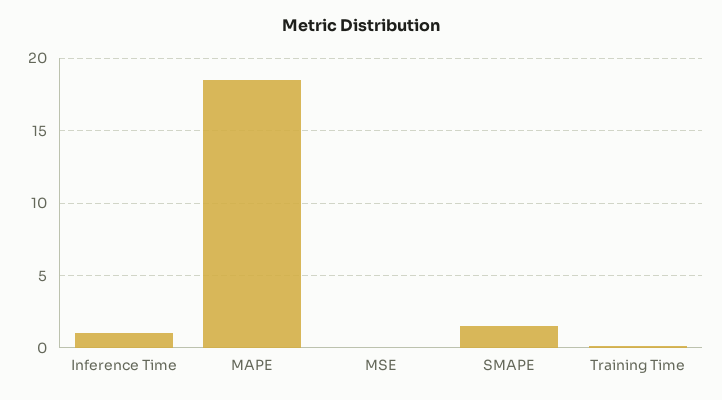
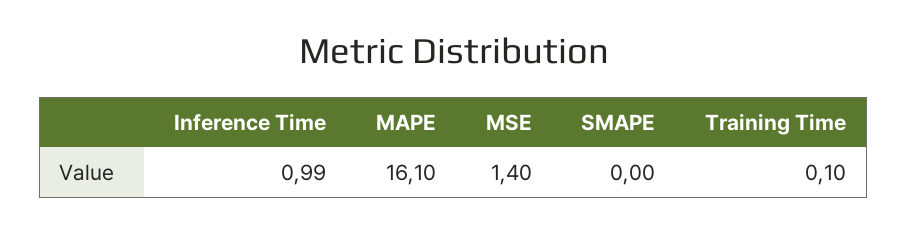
  {
    "Inference Time": 0.99,
-   "MAPE": 18.5,
+   "MAPE": 16.1,
-   "MSE": 0,
+   "MSE": 1.4,
-   "SMAPE": 1.5,
+   "SMAPE": 0,
    "Training Time": 0.1
  }

